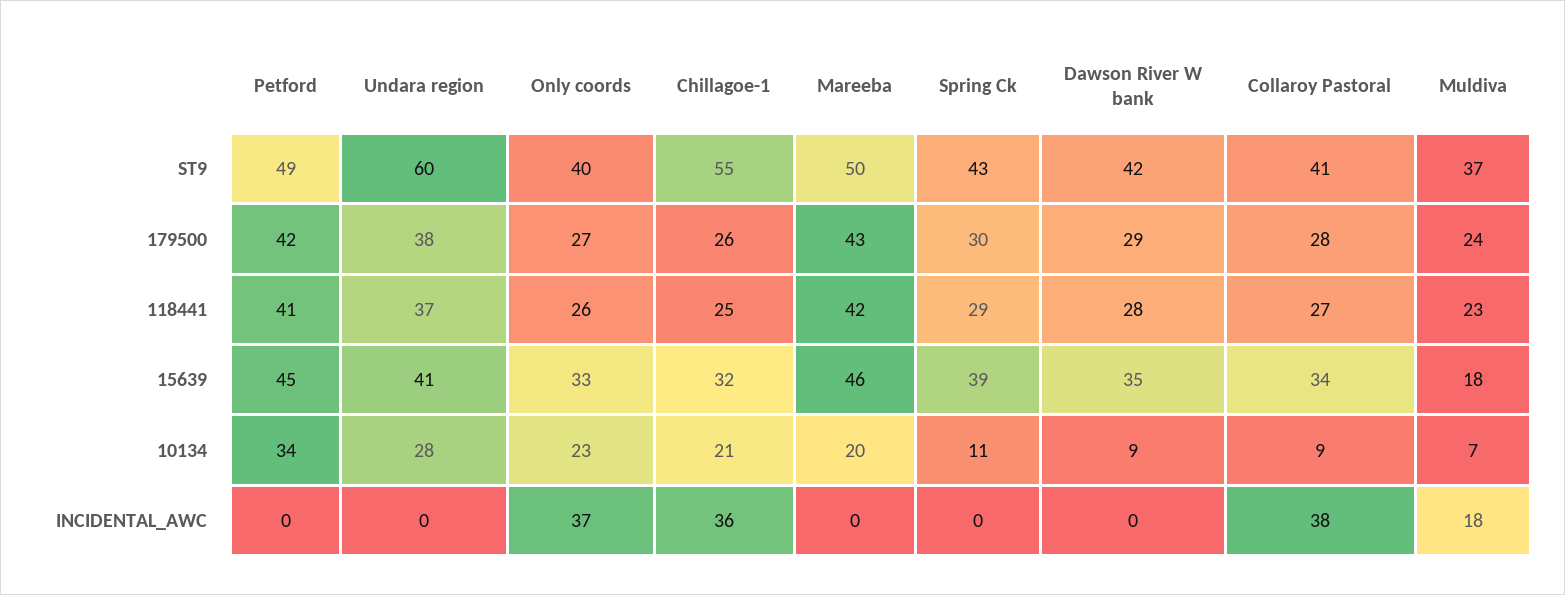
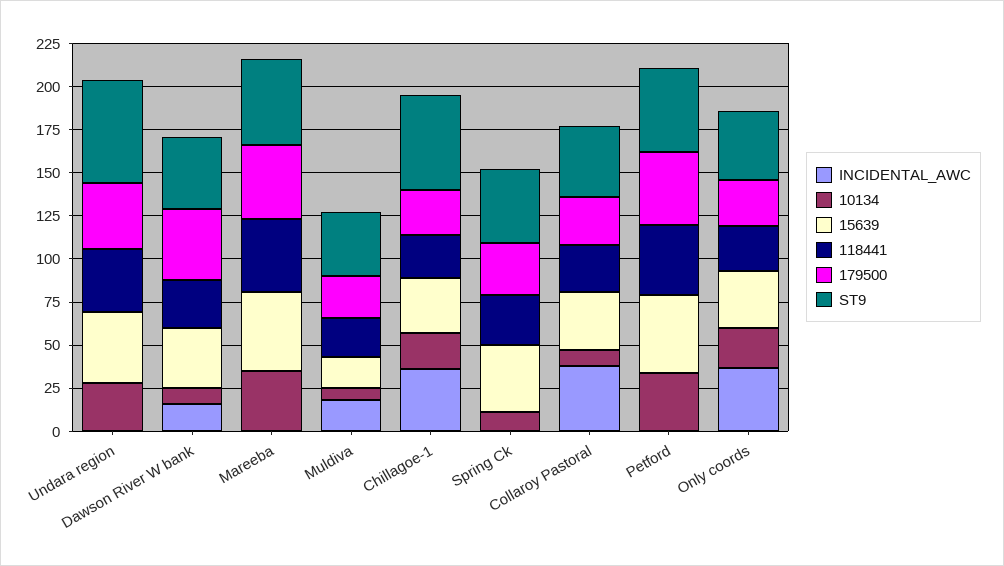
  {
    "ST9": {
      "Petford": 49,
      "Undara region": 60,
      "Only coords": 40,
      "Chillagoe-1": 55,
      "Mareeba": 50,
      "Spring Ck": 43,
      "Dawson River W bank": 42,
      "Collaroy Pastoral": 41,
      "Muldiva": 37
    },
    "179500": {
      "Petford": 42,
      "Undara region": 38,
      "Only coords": 27,
      "Chillagoe-1": 26,
      "Mareeba": 43,
      "Spring Ck": 30,
-     "Dawson River W bank": 29,
+     "Dawson River W bank": 40,
      "Collaroy Pastoral": 28,
      "Muldiva": 24
    },
    "118441": {
      "Petford": 41,
      "Undara region": 37,
      "Only coords": 26,
      "Chillagoe-1": 25,
      "Mareeba": 42,
      "Spring Ck": 29,
      "Dawson River W bank": 28,
      "Collaroy Pastoral": 27,
      "Muldiva": 23
    },
    "15639": {
      "Petford": 45,
      "Undara region": 41,
      "Only coords": 33,
      "Chillagoe-1": 32,
      "Mareeba": 46,
      "Spring Ck": 39,
      "Dawson River W bank": 35,
      "Collaroy Pastoral": 34,
      "Muldiva": 18
    },
    "10134": {
      "Petford": 34,
      "Undara region": 28,
      "Only coords": 23,
      "Chillagoe-1": 21,
-     "Mareeba": 20,
+     "Mareeba": 35,
      "Spring Ck": 11,
      "Dawson River W bank": 9,
      "Collaroy Pastoral": 9,
      "Muldiva": 7
    },
    "INCIDENTAL_AWC": {
      "Petford": 0,
      "Undara region": 0,
      "Only coords": 37,
      "Chillagoe-1": 36,
      "Mareeba": 0,
      "Spring Ck": 0,
-     "Dawson River W bank": 0,
+     "Dawson River W bank": 15,
      "Collaroy Pastoral": 38,
      "Muldiva": 18
    }
  }

